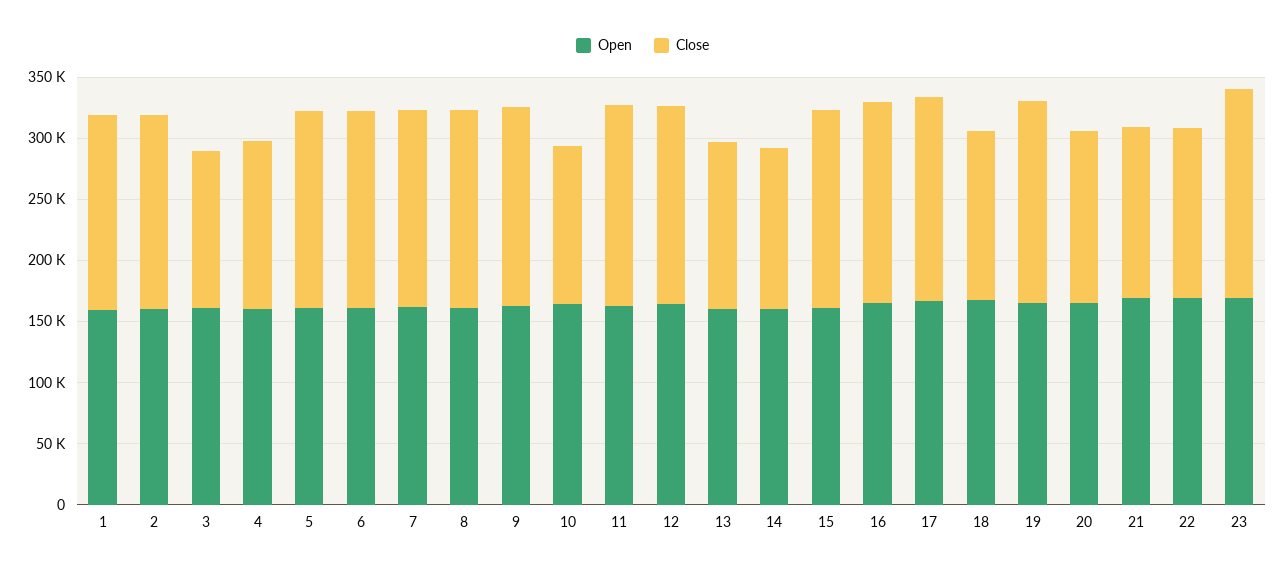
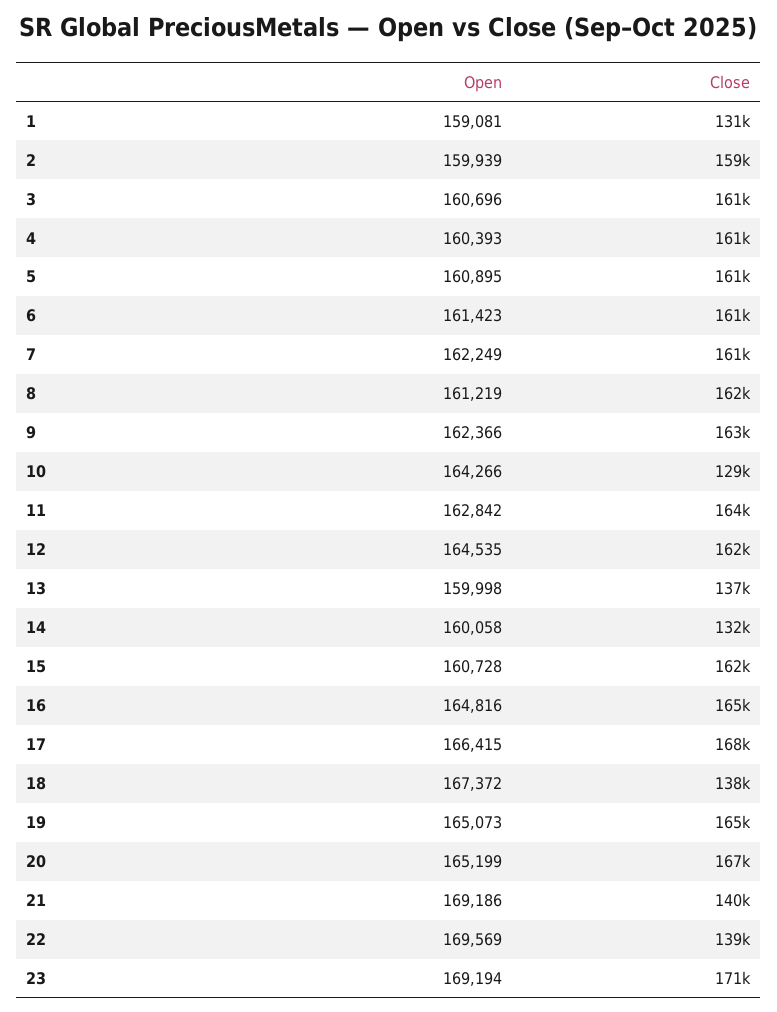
  {
    "Open": {
      "1": 159081,
      "2": 159939,
      "3": 160696,
      "4": 160393,
      "5": 160895,
      "6": 161423,
      "7": 162249,
      "8": 161219,
      "9": 162366,
      "10": 164266,
      "11": 162842,
      "12": 164535,
      "13": 159998,
      "14": 160058,
      "15": 160728,
      "16": 164816,
      "17": 166415,
      "18": 167372,
      "19": 165073,
      "20": 165199,
      "21": 169186,
      "22": 169569,
      "23": 169194
    },
    "Close": {
-     "1": 160000,
+     "1": 131000,
      "2": 159000,
-     "3": 130000,
+     "3": 161000,
-     "4": 140000,
+     "4": 161000,
      "5": 161000,
      "6": 161000,
      "7": 161000,
      "8": 162000,
      "9": 163000,
      "10": 129000,
      "11": 164000,
      "12": 162000,
      "13": 137000,
      "14": 132000,
      "15": 162000,
      "16": 165000,
      "17": 168000,
      "18": 138000,
      "19": 165000,
-     "20": 140000,
+     "20": 167000,
      "21": 140000,
      "22": 139000,
      "23": 171000
    }
  }

